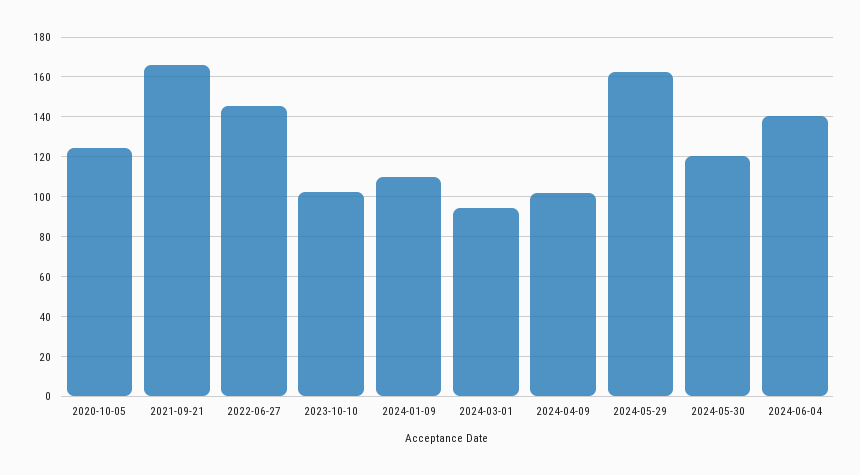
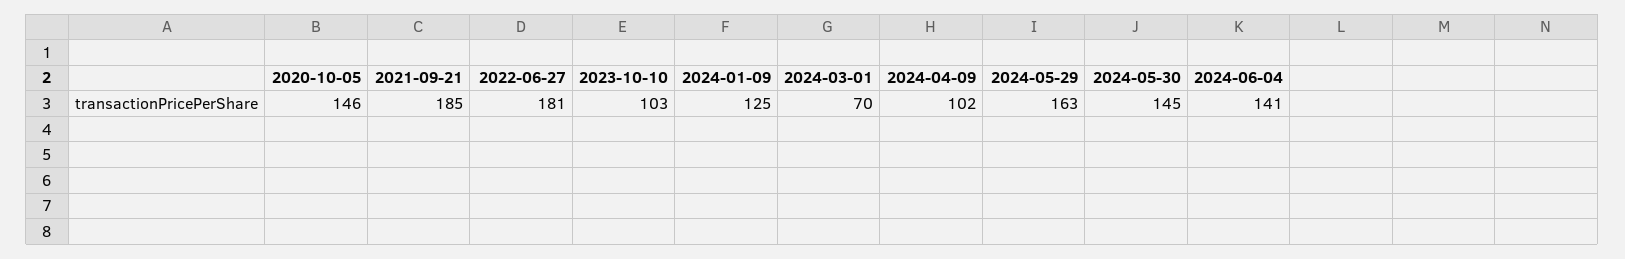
  {
-   "2020-10-05": 125,
+   "2020-10-05": 146,
-   "2021-09-21": 165,
+   "2021-09-21": 185,
-   "2022-06-27": 145,
+   "2022-06-27": 181,
    "2023-10-10": 103,
-   "2024-01-09": 110,
+   "2024-01-09": 125,
-   "2024-03-01": 95,
+   "2024-03-01": 70,
    "2024-04-09": 102,
    "2024-05-29": 163,
-   "2024-05-30": 120,
+   "2024-05-30": 145,
    "2024-06-04": 141
  }

